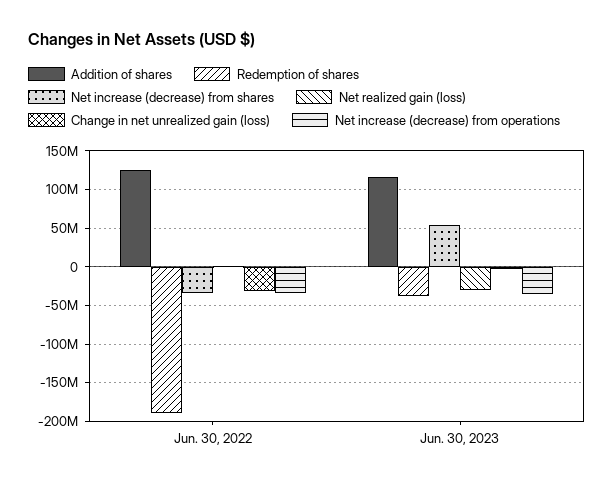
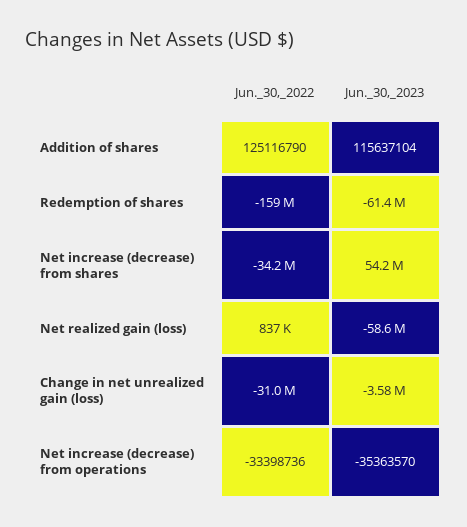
  {
    "Addition of shares": {
      "Jun. 30, 2022": 125116790,
      "Jun. 30, 2023": 115637104
    },
    "Redemption of shares": {
-     "Jun. 30, 2022": -190000000,
+     "Jun. 30, 2022": -159000000,
-     "Jun. 30, 2023": -40000000
+     "Jun. 30, 2023": -61400000
    },
    "Net increase (decrease) from shares": {
      "Jun. 30, 2022": -34200000,
      "Jun. 30, 2023": 54200000
    },
    "Net realized gain (loss)": {
      "Jun. 30, 2022": 837000,
-     "Jun. 30, 2023": -30000000
+     "Jun. 30, 2023": -58600000
    },
    "Change in net unrealized gain (loss)": {
      "Jun. 30, 2022": -31000000,
      "Jun. 30, 2023": -3580000
    },
    "Net increase (decrease) from operations": {
      "Jun. 30, 2022": -33398736,
      "Jun. 30, 2023": -35363570
    }
  }

